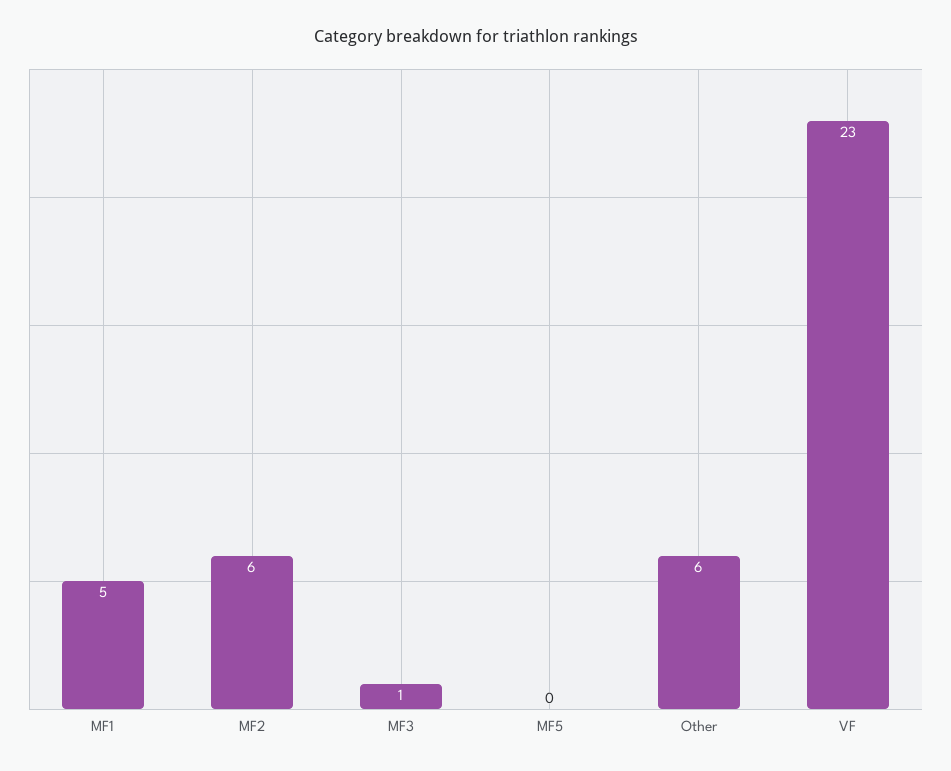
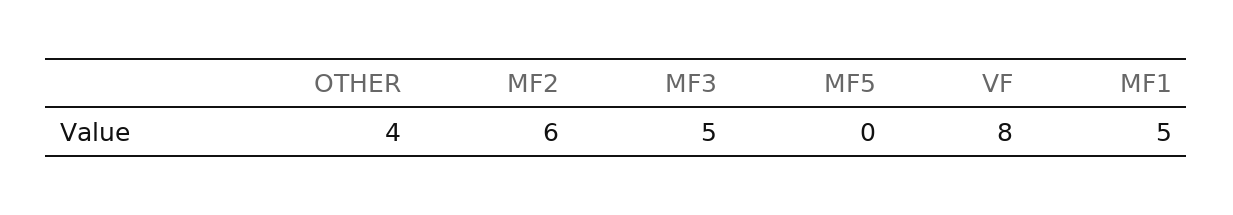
  {
    "MF1": 5,
    "MF2": 6,
-   "MF3": 1,
+   "MF3": 5,
    "MF5": 0,
-   "Other": 6,
+   "Other": 4,
-   "VF": 23
+   "VF": 8
  }

